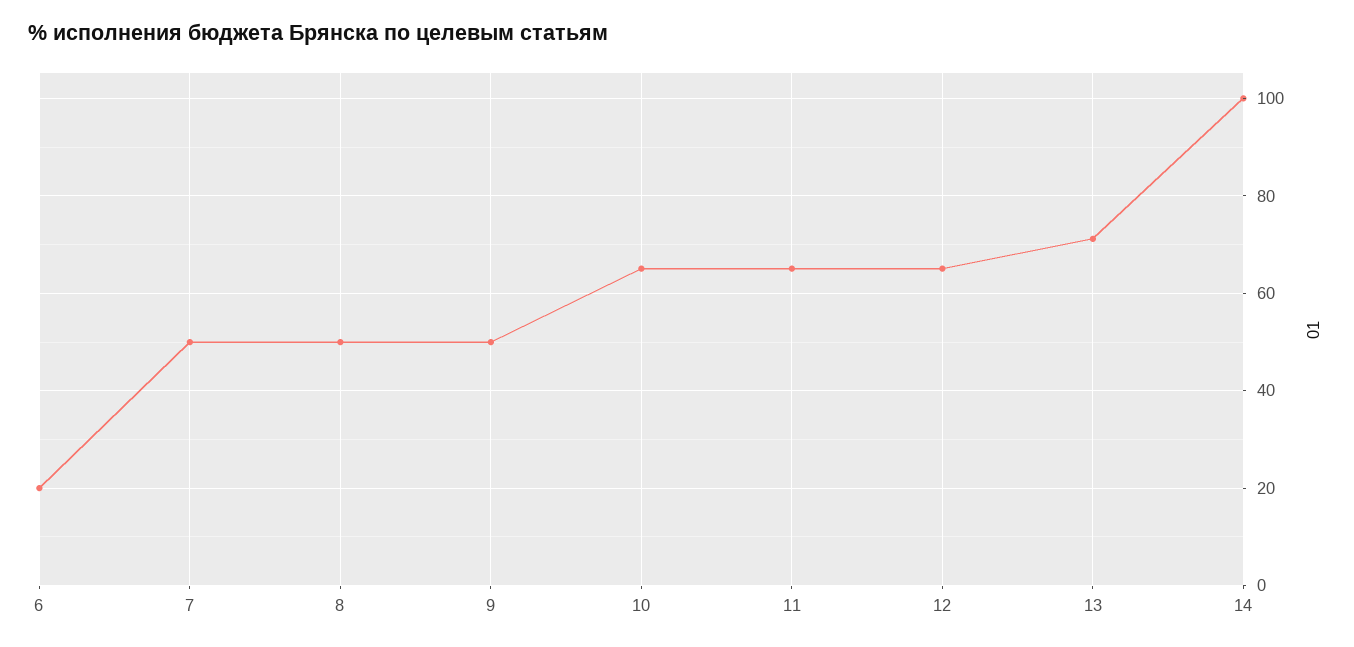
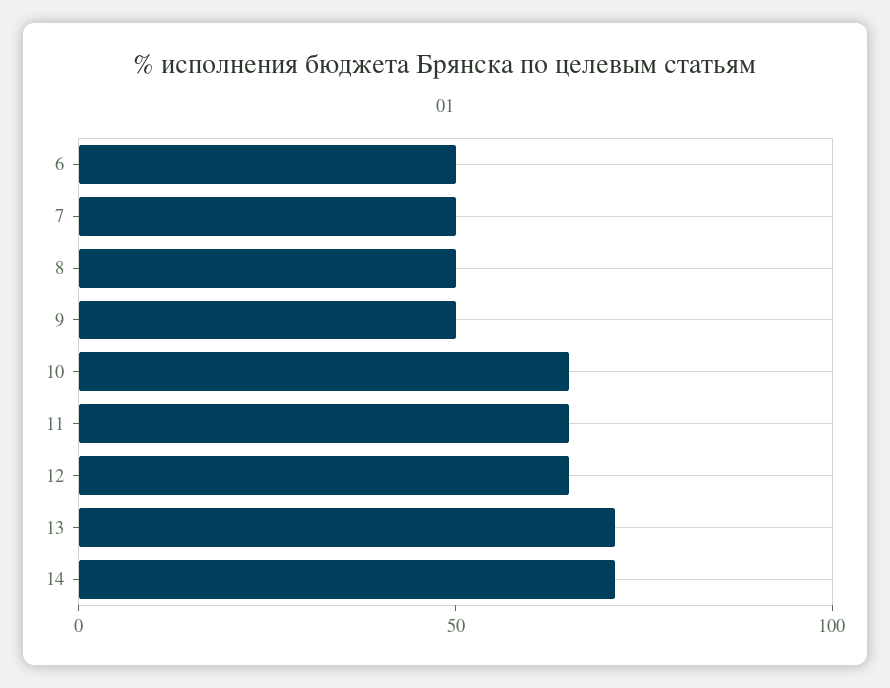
  {
-   "6": 20,
+   "6": 50,
    "7": 50,
    "8": 50,
    "9": 50,
    "10": 66,
    "11": 66,
    "12": 66,
    "13": 72,
-   "14": 100
+   "14": 70
  }

